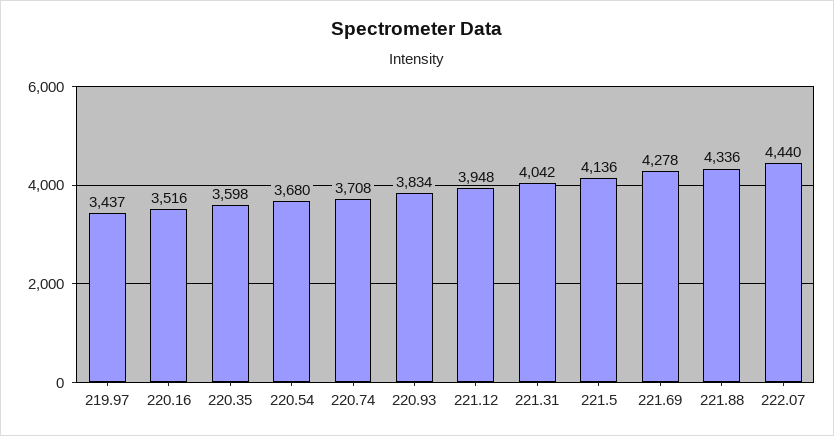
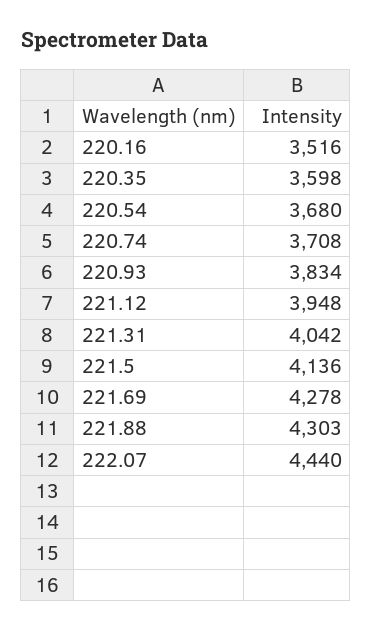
  {
-   "219.97": 3437,
    "220.16": 3516,
    "220.35": 3598,
    "220.54": 3680,
    "220.74": 3708,
    "220.93": 3834,
    "221.12": 3948,
    "221.31": 4042,
    "221.5": 4136,
    "221.69": 4278,
-   "221.88": 4336,
+   "221.88": 4303,
    "222.07": 4440
  }

